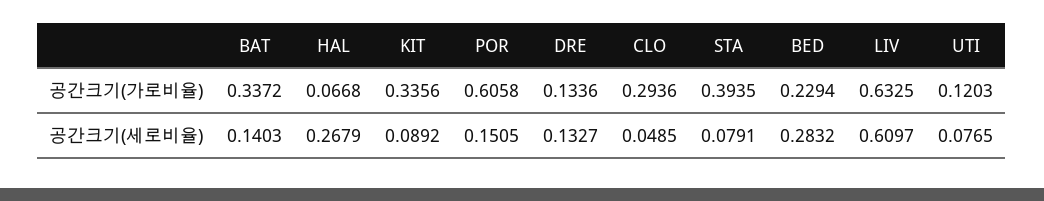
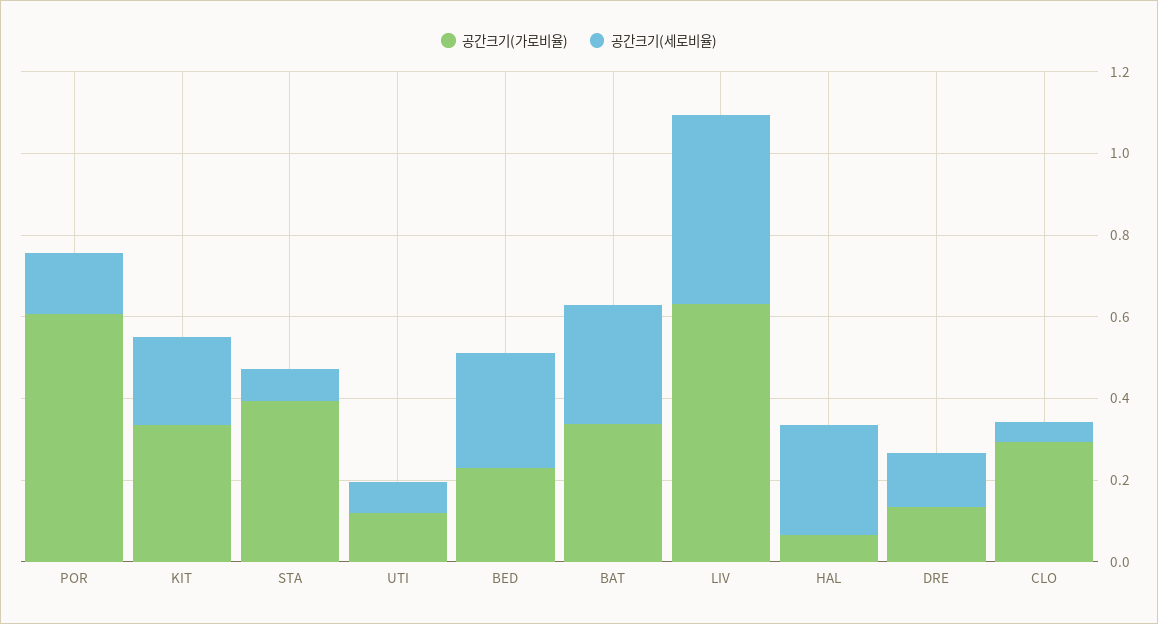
  {
    "공간크기(가로비율)": {
      "BAT": 0.3372,
      "HAL": 0.0668,
      "KIT": 0.3356,
      "POR": 0.6058,
      "DRE": 0.1336,
      "CLO": 0.2936,
      "STA": 0.3935,
      "BED": 0.2294,
      "LIV": 0.6325,
      "UTI": 0.1203
    },
    "공간크기(세로비율)": {
-     "BAT": 0.1403,
+     "BAT": 0.3,
      "HAL": 0.2679,
-     "KIT": 0.0892,
+     "KIT": 0.2,
      "POR": 0.1505,
      "DRE": 0.1327,
      "CLO": 0.0485,
      "STA": 0.0791,
      "BED": 0.2832,
-     "LIV": 0.6097,
+     "LIV": 0.45,
      "UTI": 0.0765
    }
  }

